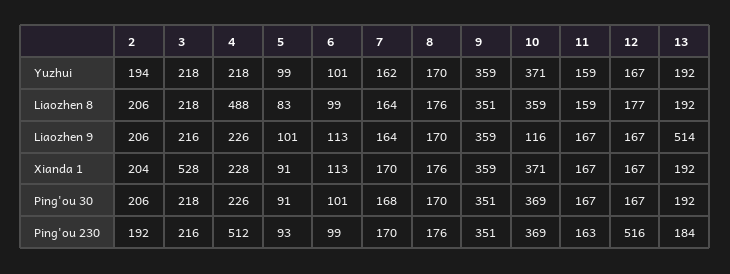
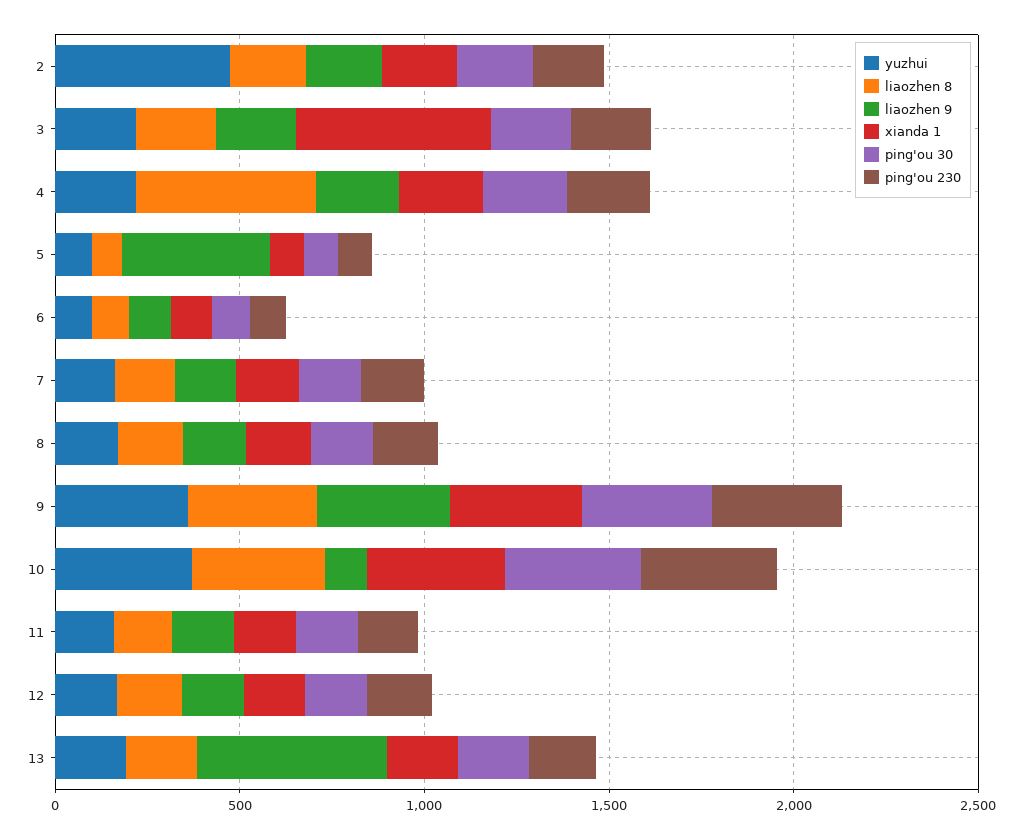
  {
    "Yuzhui": {
-     "2": 194,
+     "2": 500,
      "3": 218,
      "4": 218,
      "5": 99,
      "6": 101,
      "7": 162,
      "8": 170,
      "9": 359,
      "10": 371,
      "11": 159,
      "12": 167,
      "13": 192
    },
    "Liaozhen 8": {
      "2": 206,
      "3": 218,
      "4": 488,
      "5": 83,
      "6": 99,
      "7": 164,
      "8": 176,
      "9": 351,
      "10": 359,
      "11": 159,
      "12": 177,
      "13": 192
    },
    "Liaozhen 9": {
      "2": 206,
      "3": 216,
      "4": 226,
-     "5": 101,
+     "5": 400,
      "6": 113,
      "7": 164,
      "8": 170,
      "9": 359,
      "10": 116,
      "11": 167,
      "12": 167,
      "13": 514
    },
    "Xianda 1": {
      "2": 204,
      "3": 528,
      "4": 228,
      "5": 91,
      "6": 113,
      "7": 170,
      "8": 176,
      "9": 359,
      "10": 371,
      "11": 167,
      "12": 167,
      "13": 192
    },
    "Ping'ou 30": {
      "2": 206,
      "3": 218,
      "4": 226,
      "5": 91,
      "6": 101,
      "7": 168,
      "8": 170,
      "9": 351,
      "10": 369,
      "11": 167,
      "12": 167,
      "13": 192
    },
    "Ping'ou 230": {
      "2": 192,
      "3": 216,
-     "4": 512,
+     "4": 200,
      "5": 93,
      "6": 99,
      "7": 170,
      "8": 176,
      "9": 351,
      "10": 369,
      "11": 163,
-     "12": 516,
+     "12": 200,
      "13": 184
    }
  }

